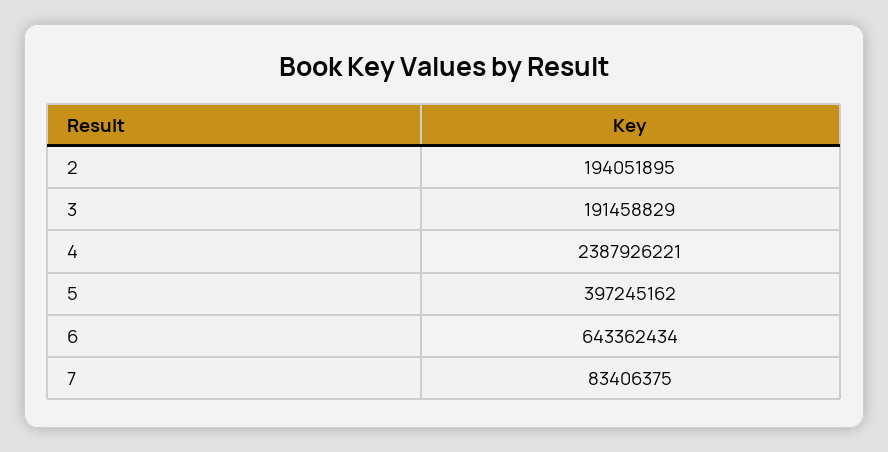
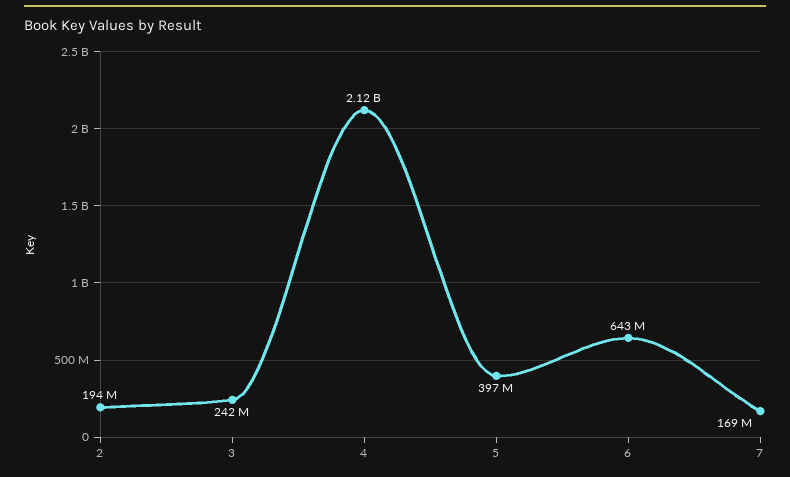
  {
    "2": 194051895,
-   "3": 191458829,
+   "3": 242000000,
-   "4": 2387926221,
+   "4": 2120000000,
    "5": 397245162,
    "6": 643362434,
-   "7": 83406375
+   "7": 169000000
  }

